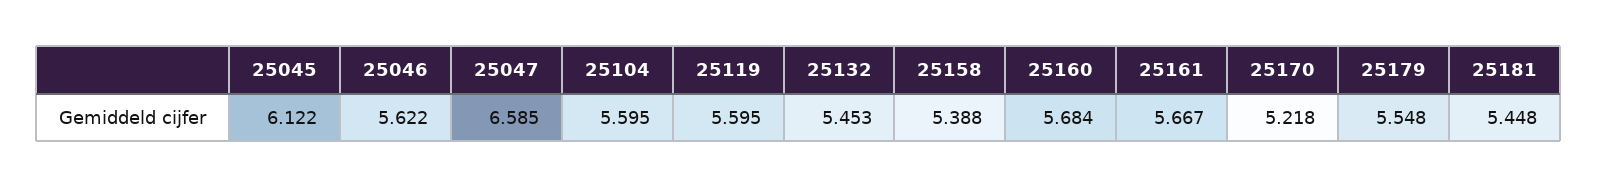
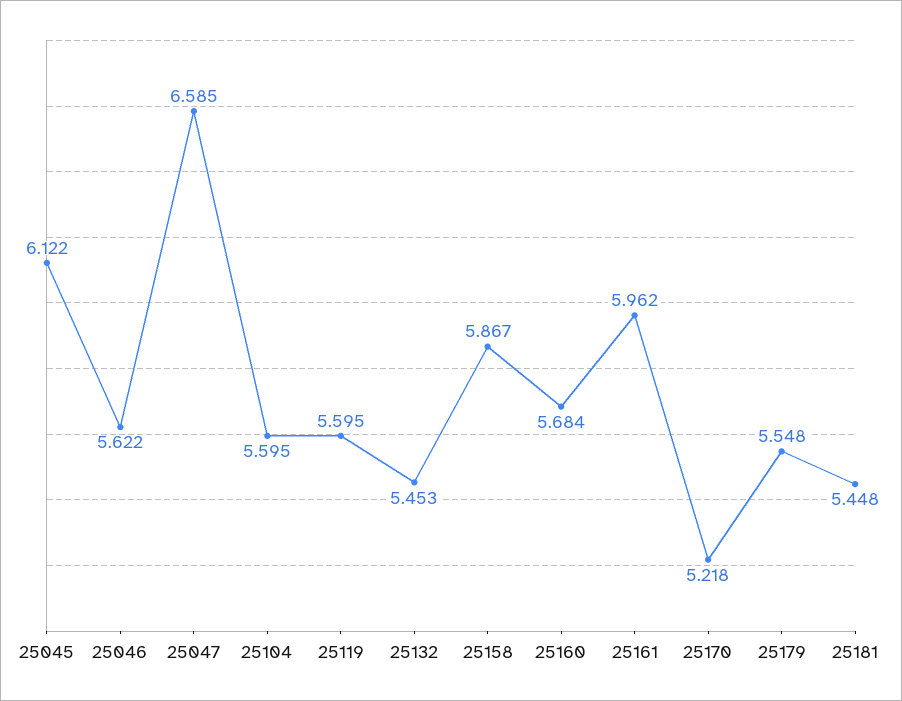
  {
    "25045": 6.122,
    "25046": 5.622,
    "25047": 6.585,
    "25104": 5.595,
    "25119": 5.595,
    "25132": 5.453,
-   "25158": 5.388,
+   "25158": 5.867,
    "25160": 5.684,
-   "25161": 5.667,
+   "25161": 5.962,
    "25170": 5.218,
    "25179": 5.548,
    "25181": 5.448
  }

